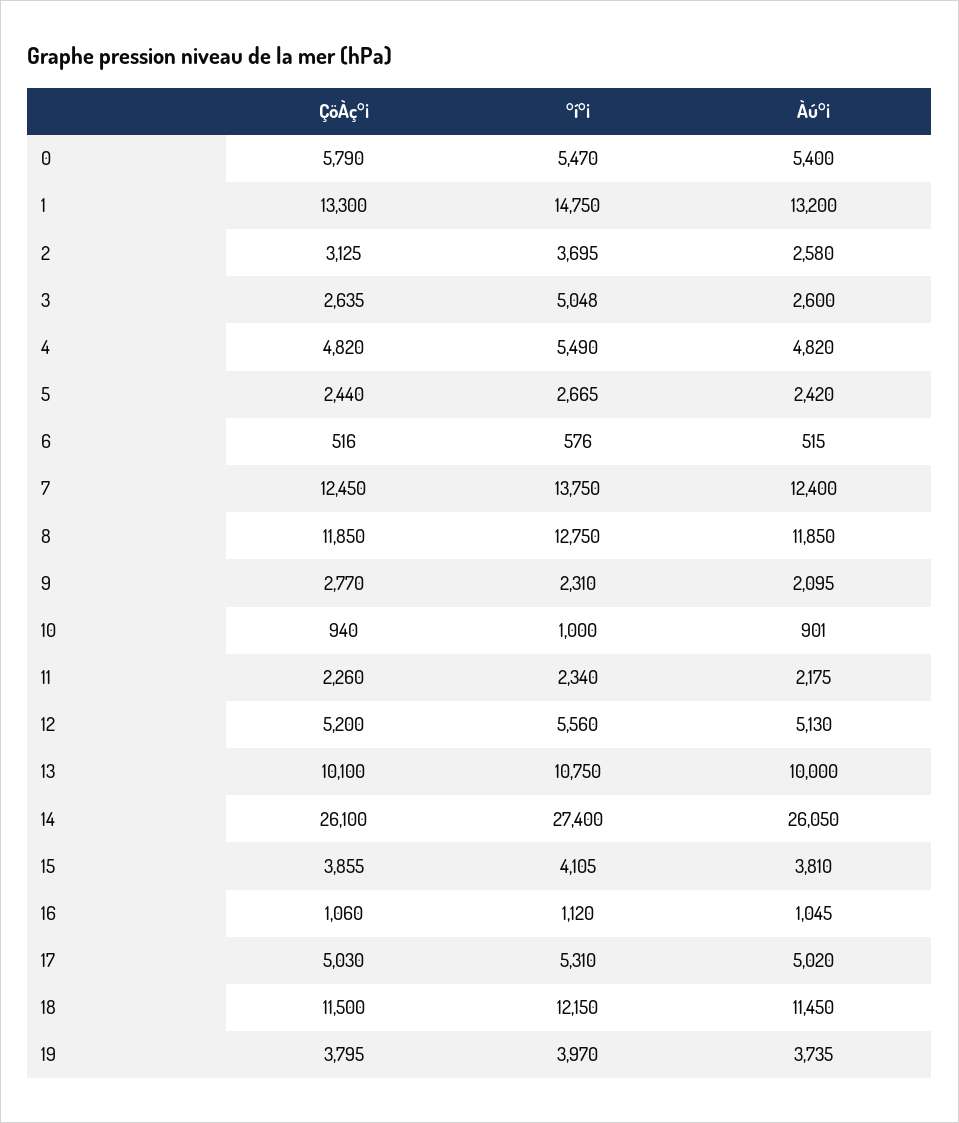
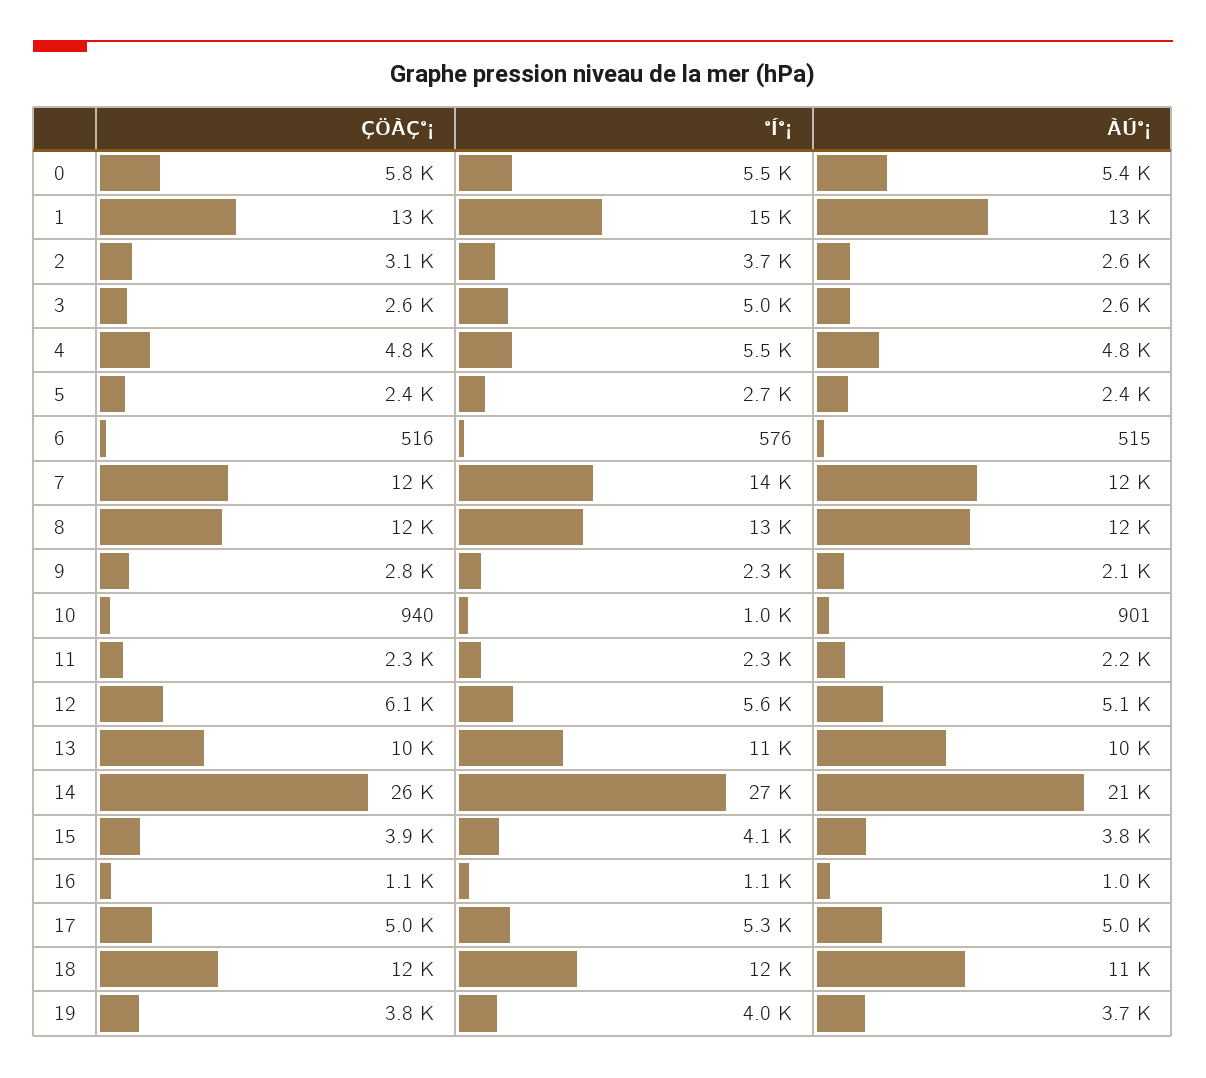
  {
    "ÇöÀç°¡": {
      "0": 5790,
      "1": 13300,
      "2": 3125,
      "3": 2635,
      "4": 4820,
      "5": 2440,
      "6": 516,
      "7": 12450,
      "8": 11850,
      "9": 2770,
      "10": 940,
      "11": 2260,
-     "12": 5200,
+     "12": 6100,
      "13": 10100,
      "14": 26100,
      "15": 3855,
      "16": 1060,
      "17": 5030,
      "18": 11500,
      "19": 3795
    },
    "°í°¡": {
      "0": 5470,
      "1": 14750,
      "2": 3695,
      "3": 5048,
      "4": 5490,
      "5": 2665,
      "6": 576,
      "7": 13750,
      "8": 12750,
      "9": 2310,
      "10": 1000,
      "11": 2340,
      "12": 5560,
      "13": 10750,
      "14": 27400,
      "15": 4105,
      "16": 1120,
      "17": 5310,
      "18": 12150,
      "19": 3970
    },
    "Àú°¡": {
      "0": 5400,
      "1": 13200,
      "2": 2580,
      "3": 2600,
      "4": 4820,
      "5": 2420,
      "6": 515,
      "7": 12400,
      "8": 11850,
      "9": 2095,
      "10": 901,
      "11": 2175,
      "12": 5130,
      "13": 10000,
-     "14": 26050,
+     "14": 21000,
      "15": 3810,
      "16": 1045,
      "17": 5020,
      "18": 11450,
      "19": 3735
    }
  }

